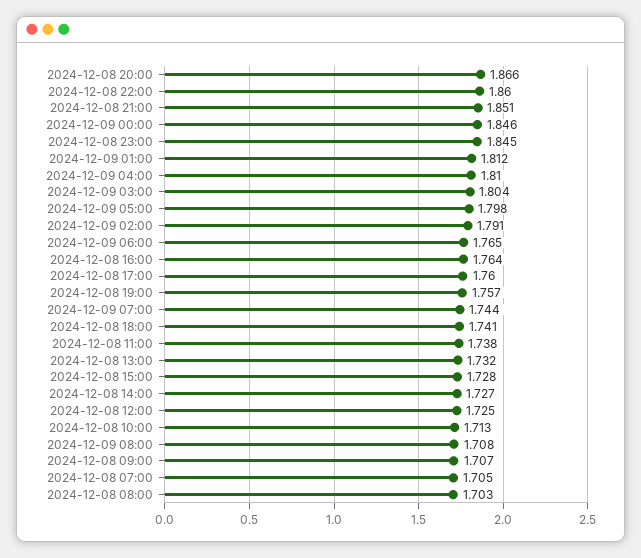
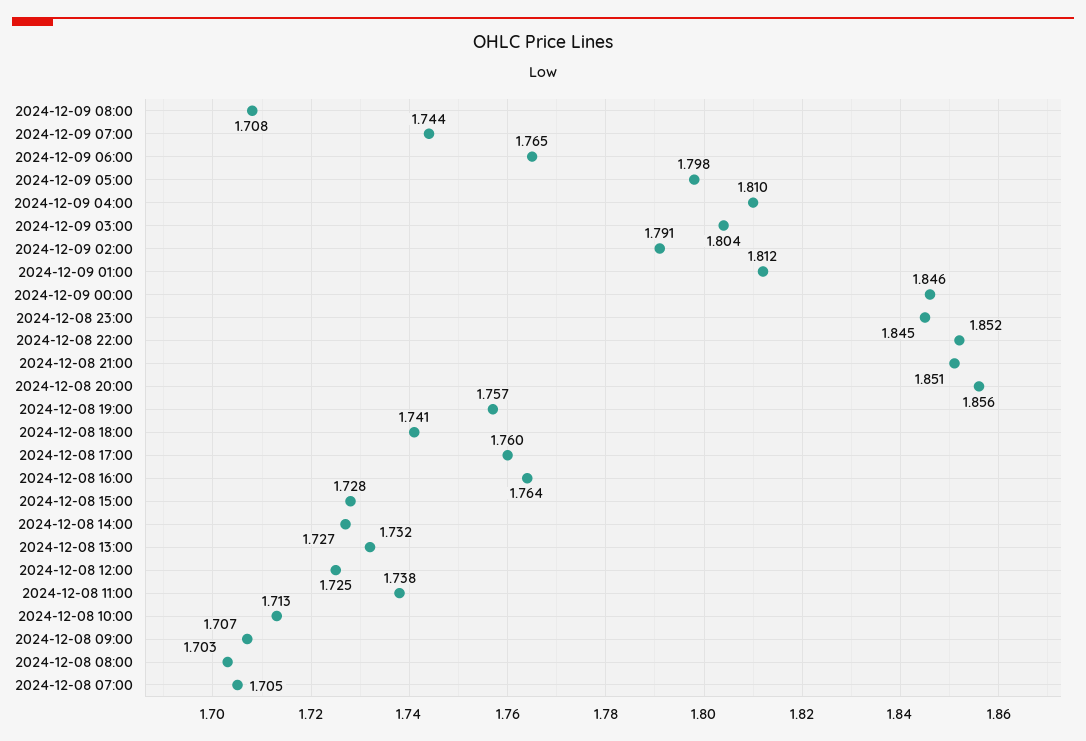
  {
-   "2024-12-08 20:00": 1.866,
+   "2024-12-08 20:00": 1.856,
-   "2024-12-08 22:00": 1.86,
+   "2024-12-08 22:00": 1.852,
    "2024-12-08 21:00": 1.851,
    "2024-12-09 00:00": 1.846,
    "2024-12-08 23:00": 1.845,
    "2024-12-09 01:00": 1.812,
    "2024-12-09 04:00": 1.81,
    "2024-12-09 03:00": 1.804,
    "2024-12-09 05:00": 1.798,
    "2024-12-09 02:00": 1.791,
    "2024-12-09 06:00": 1.765,
    "2024-12-08 16:00": 1.764,
    "2024-12-08 17:00": 1.76,
    "2024-12-08 19:00": 1.757,
    "2024-12-09 07:00": 1.744,
    "2024-12-08 18:00": 1.741,
    "2024-12-08 11:00": 1.738,
    "2024-12-08 13:00": 1.732,
    "2024-12-08 15:00": 1.728,
    "2024-12-08 14:00": 1.727,
    "2024-12-08 12:00": 1.725,
    "2024-12-08 10:00": 1.713,
    "2024-12-09 08:00": 1.708,
    "2024-12-08 09:00": 1.707,
    "2024-12-08 07:00": 1.705,
    "2024-12-08 08:00": 1.703
  }

